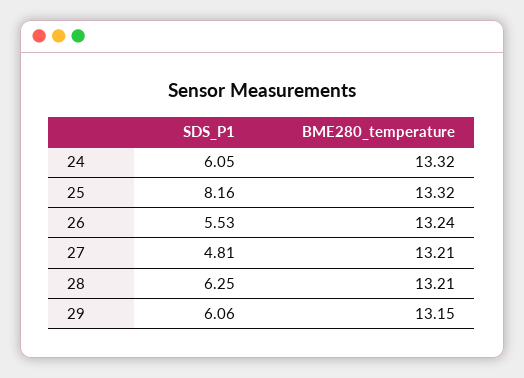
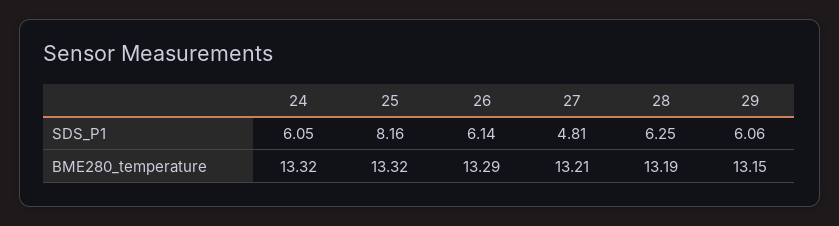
  {
    "SDS_P1": {
      "24": 6.05,
      "25": 8.16,
-     "26": 5.53,
+     "26": 6.14,
      "27": 4.81,
      "28": 6.25,
      "29": 6.06
    },
    "BME280_temperature": {
      "24": 13.32,
      "25": 13.32,
-     "26": 13.24,
+     "26": 13.29,
      "27": 13.21,
-     "28": 13.21,
+     "28": 13.19,
      "29": 13.15
    }
  }

